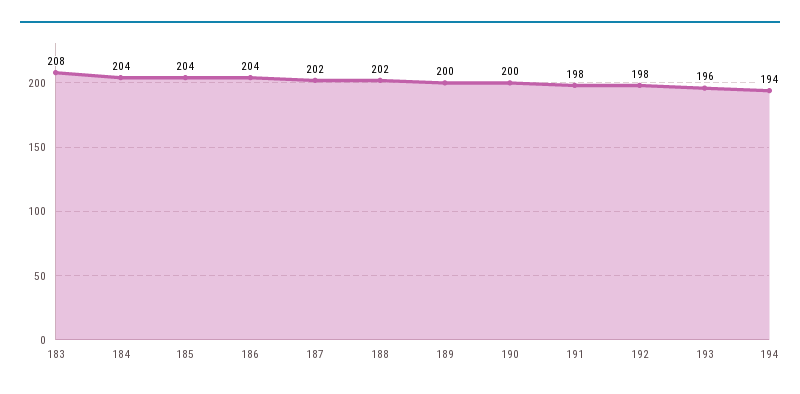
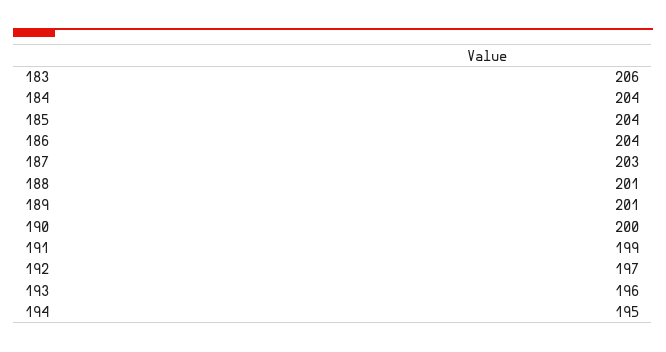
  {
-   "183": 208,
+   "183": 206,
    "184": 204,
    "185": 204,
    "186": 204,
-   "187": 202,
+   "187": 203,
-   "188": 202,
+   "188": 201,
-   "189": 200,
+   "189": 201,
    "190": 200,
-   "191": 198,
+   "191": 199,
-   "192": 198,
+   "192": 197,
    "193": 196,
-   "194": 194
+   "194": 195
  }

